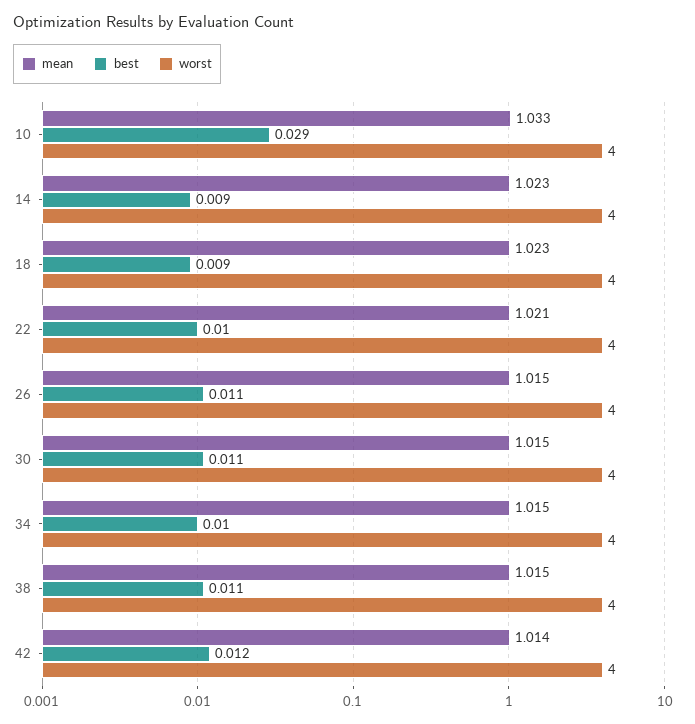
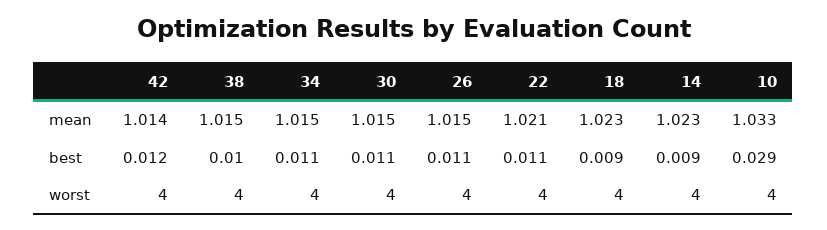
  {
    "mean": {
      "10": 1.033,
      "14": 1.023,
      "18": 1.023,
      "22": 1.021,
      "26": 1.015,
      "30": 1.015,
      "34": 1.015,
      "38": 1.015,
      "42": 1.014
    },
    "best": {
      "10": 0.029,
      "14": 0.009,
      "18": 0.009,
-     "22": 0.01,
+     "22": 0.011,
      "26": 0.011,
      "30": 0.011,
-     "34": 0.01,
+     "34": 0.011,
-     "38": 0.011,
+     "38": 0.01,
      "42": 0.012
    },
    "worst": {
      "10": 4,
      "14": 4,
      "18": 4,
      "22": 4,
      "26": 4,
      "30": 4,
      "34": 4,
      "38": 4,
      "42": 4
    }
  }

